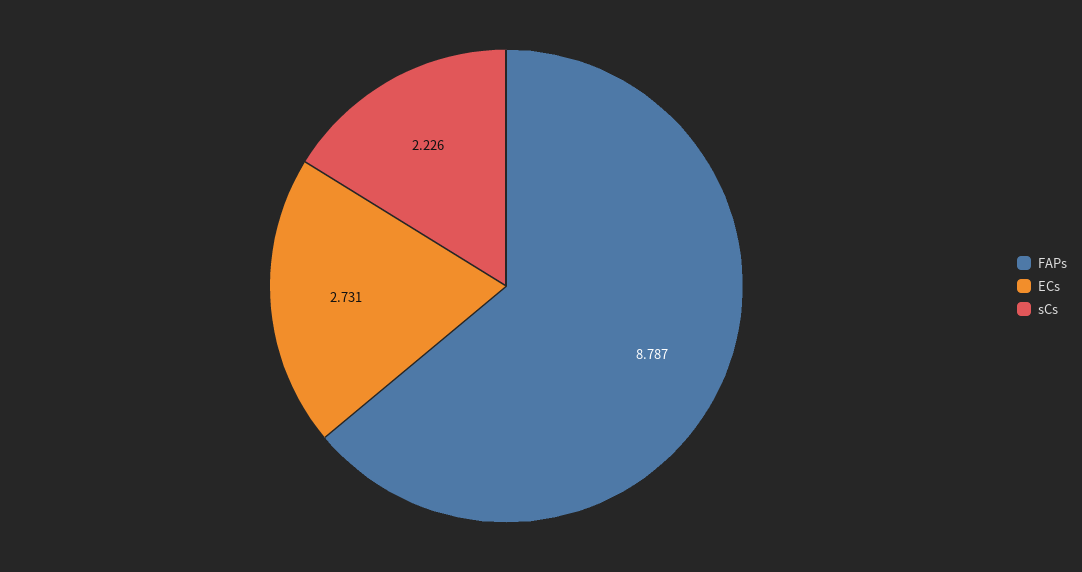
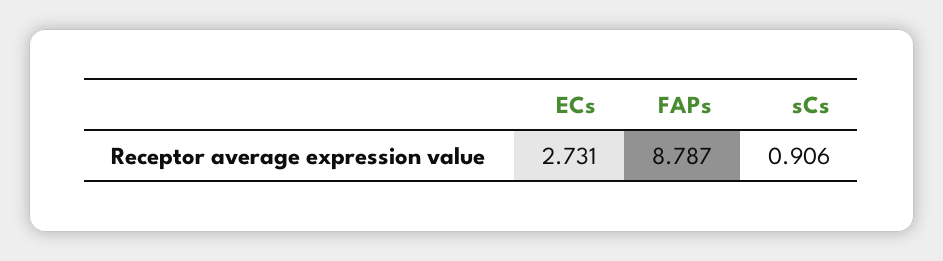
  {
    "FAPs": 8.787,
    "ECs": 2.731,
-   "sCs": 2.226
+   "sCs": 0.906
  }

